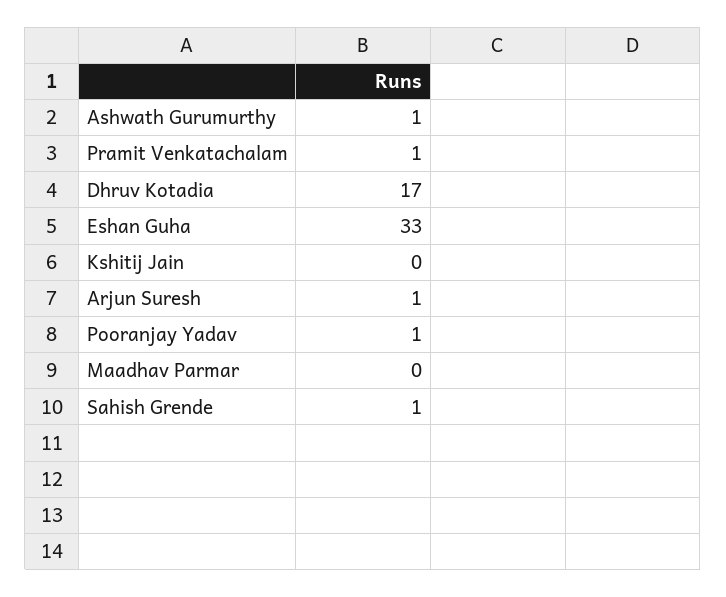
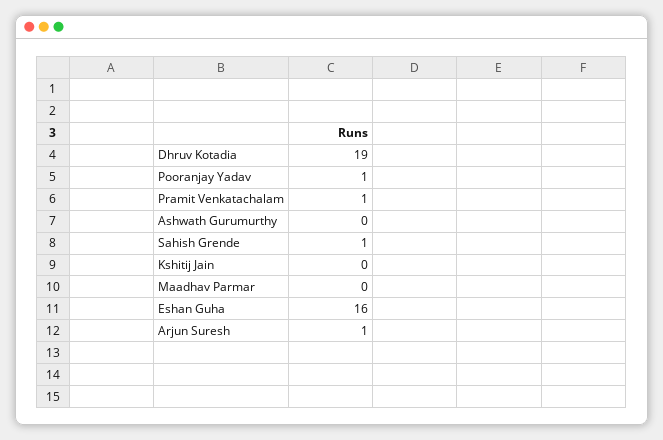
  {
-   "Ashwath Gurumurthy": 1,
+   "Ashwath Gurumurthy": 0,
    "Pramit Venkatachalam": 1,
-   "Dhruv Kotadia": 17,
+   "Dhruv Kotadia": 19,
-   "Eshan Guha": 33,
+   "Eshan Guha": 16,
    "Kshitij Jain": 0,
    "Arjun Suresh": 1,
    "Pooranjay Yadav": 1,
    "Maadhav Parmar": 0,
    "Sahish Grende": 1
  }

